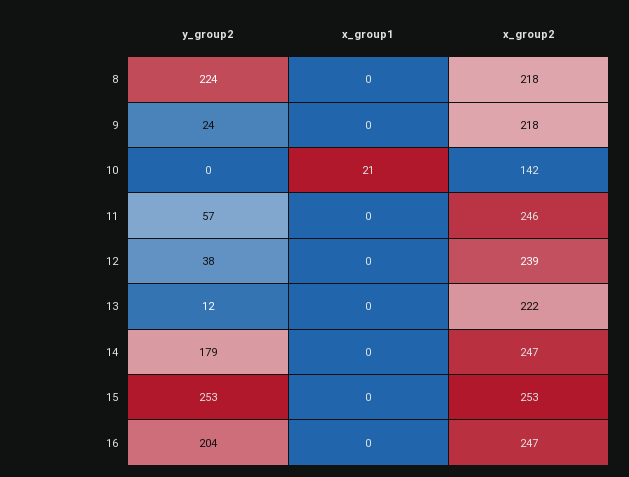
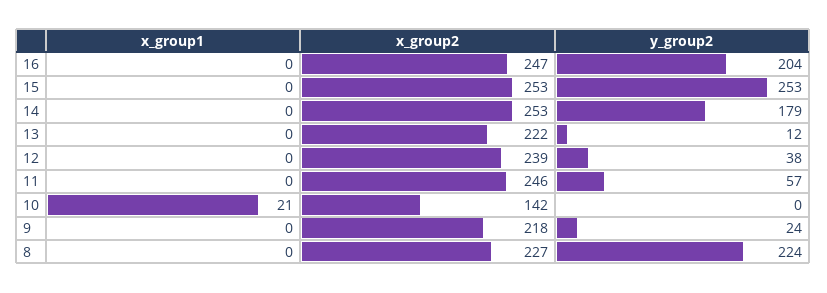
  {
    "y_group2": {
      "8": 224,
      "9": 24,
      "10": 0,
      "11": 57,
      "12": 38,
      "13": 12,
      "14": 179,
      "15": 253,
      "16": 204
    },
    "x_group1": {
      "8": 0,
      "9": 0,
      "10": 21,
      "11": 0,
      "12": 0,
      "13": 0,
      "14": 0,
      "15": 0,
      "16": 0
    },
    "x_group2": {
-     "8": 218,
+     "8": 227,
      "9": 218,
      "10": 142,
      "11": 246,
      "12": 239,
      "13": 222,
-     "14": 247,
+     "14": 253,
      "15": 253,
      "16": 247
    }
  }

